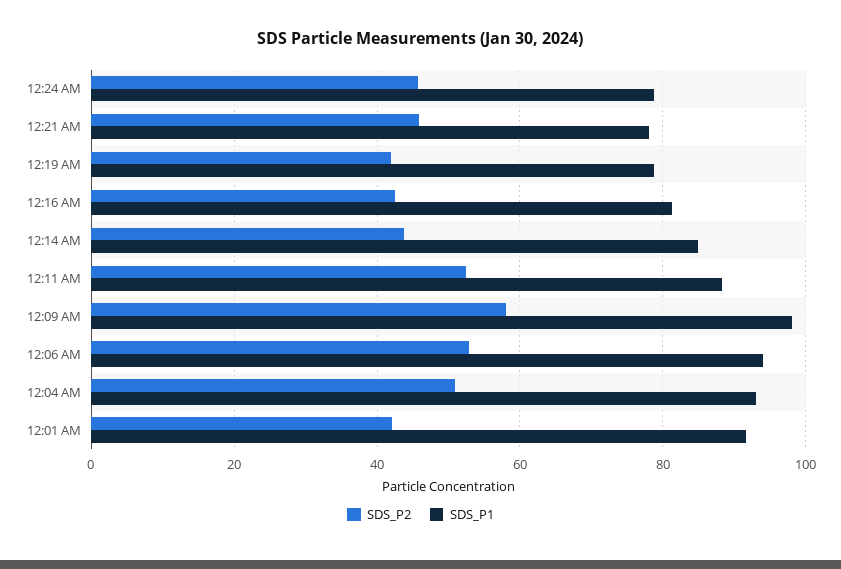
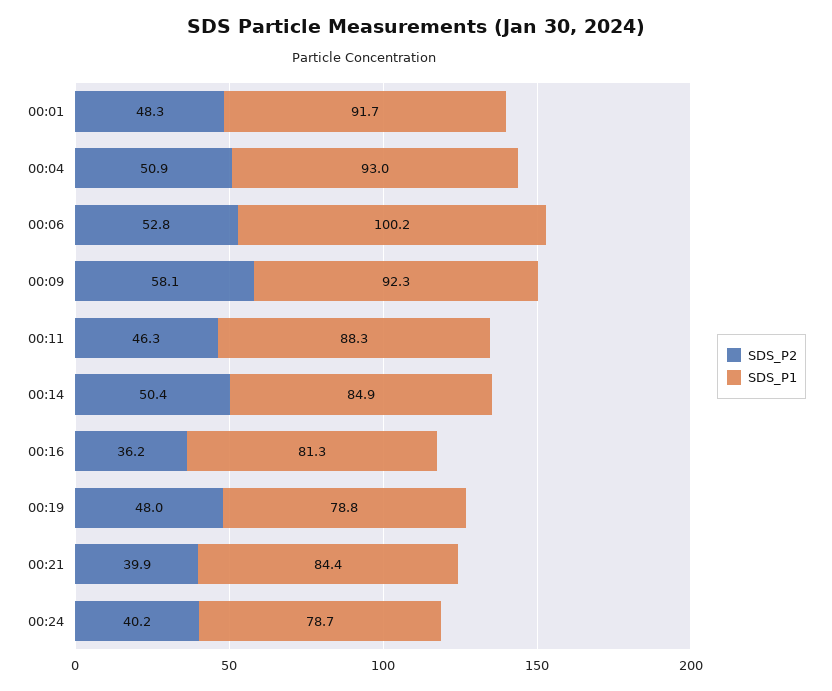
  {
    "SDS_P2": {
-     "12:24 AM": 46,
+     "12:24 AM": 40.2,
-     "12:21 AM": 46,
+     "12:21 AM": 39.9,
-     "12:19 AM": 42,
+     "12:19 AM": 48,
-     "12:16 AM": 42,
+     "12:16 AM": 36.2,
-     "12:14 AM": 44,
+     "12:14 AM": 50.4,
-     "12:11 AM": 52,
+     "12:11 AM": 46.3,
      "12:09 AM": 58.1,
      "12:06 AM": 52.8,
      "12:04 AM": 50.9,
-     "12:01 AM": 42
+     "12:01 AM": 48.3
    },
    "SDS_P1": {
      "12:24 AM": 78.7,
-     "12:21 AM": 78,
+     "12:21 AM": 84.4,
      "12:19 AM": 78.8,
      "12:16 AM": 81.3,
      "12:14 AM": 84.9,
      "12:11 AM": 88.3,
-     "12:09 AM": 98,
+     "12:09 AM": 92.3,
-     "12:06 AM": 94,
+     "12:06 AM": 100.2,
      "12:04 AM": 93,
      "12:01 AM": 91.7
    }
  }

